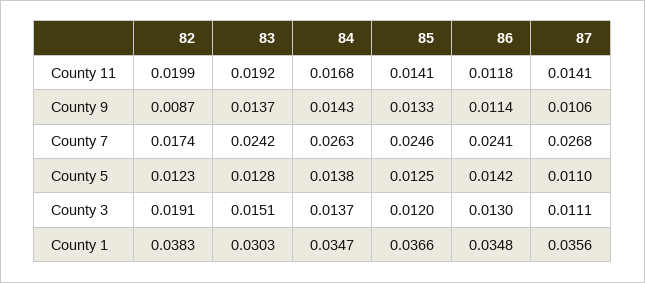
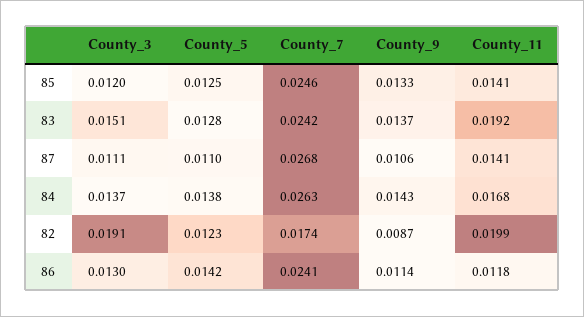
  {
    "82": {
      "County 11": 0.0199,
      "County 9": 0.0087,
      "County 7": 0.0174,
      "County 5": 0.0123,
-     "County 3": 0.0191,
+     "County 3": 0.0191
-     "County 1": 0.0383
    },
    "83": {
      "County 11": 0.0192,
      "County 9": 0.0137,
      "County 7": 0.0242,
      "County 5": 0.0128,
-     "County 3": 0.0151,
+     "County 3": 0.0151
-     "County 1": 0.0303
    },
    "84": {
      "County 11": 0.0168,
      "County 9": 0.0143,
      "County 7": 0.0263,
      "County 5": 0.0138,
-     "County 3": 0.0137,
+     "County 3": 0.0137
-     "County 1": 0.0347
    },
    "85": {
      "County 11": 0.0141,
      "County 9": 0.0133,
      "County 7": 0.0246,
      "County 5": 0.0125,
-     "County 3": 0.012,
+     "County 3": 0.012
-     "County 1": 0.0366
    },
    "86": {
      "County 11": 0.0118,
      "County 9": 0.0114,
      "County 7": 0.0241,
      "County 5": 0.0142,
-     "County 3": 0.013,
+     "County 3": 0.013
-     "County 1": 0.0348
    },
    "87": {
      "County 11": 0.0141,
      "County 9": 0.0106,
      "County 7": 0.0268,
      "County 5": 0.011,
-     "County 3": 0.0111,
+     "County 3": 0.0111
-     "County 1": 0.0356
    }
  }

